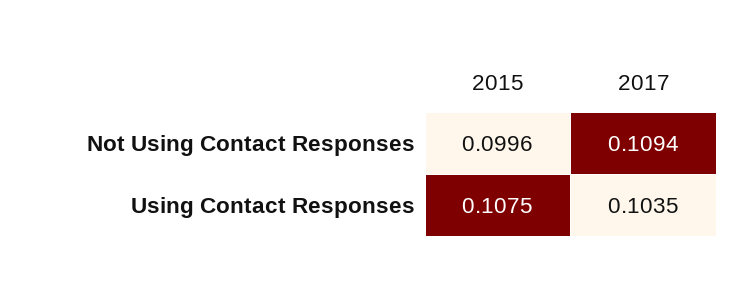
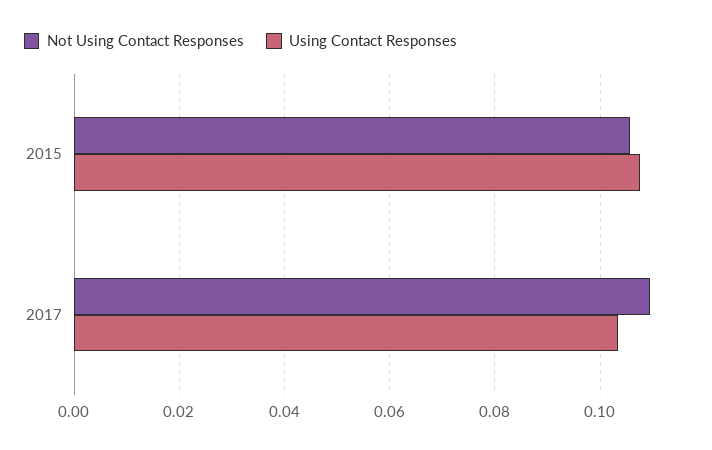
  {
    "Not Using Contact Responses": {
-     "2015": 0.0996,
+     "2015": 0.106,
      "2017": 0.1094
    },
    "Using Contact Responses": {
      "2015": 0.1075,
      "2017": 0.1035
    }
  }

